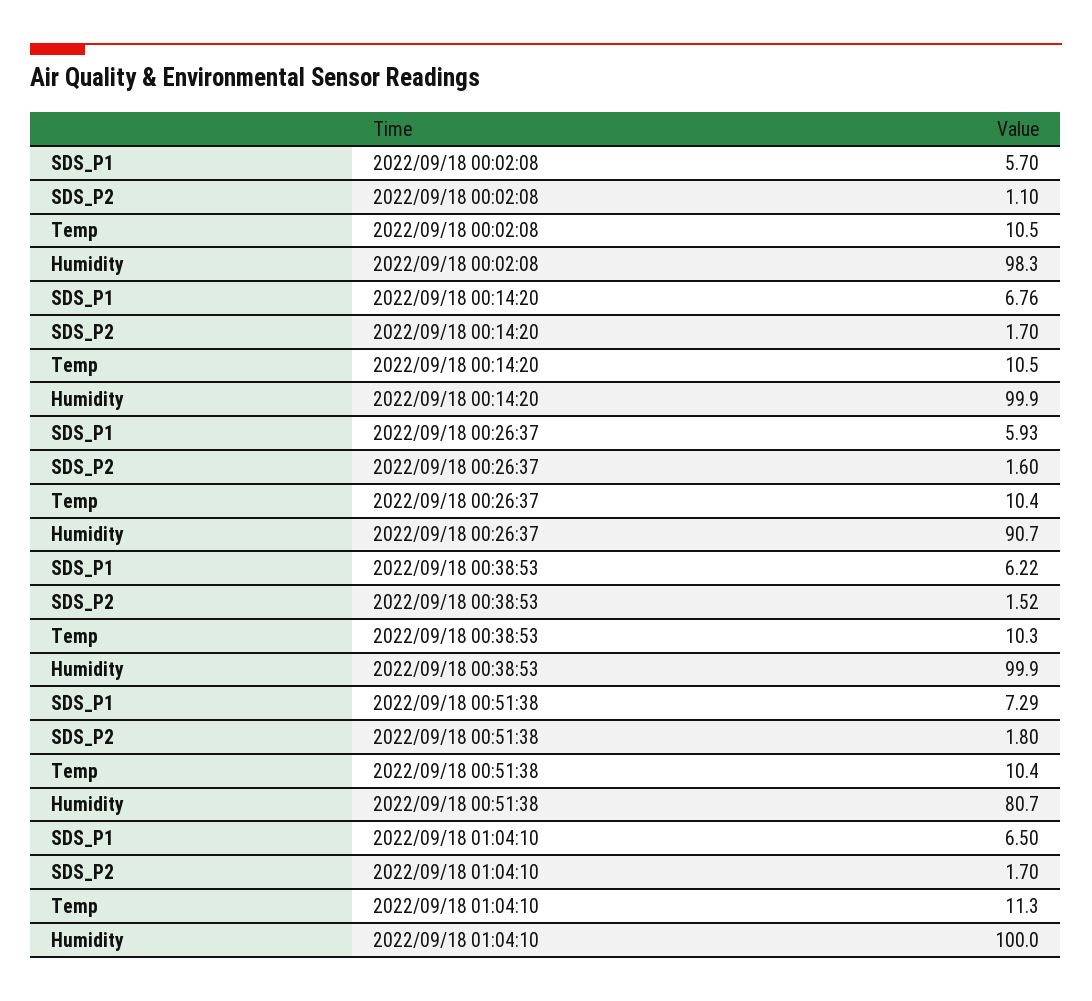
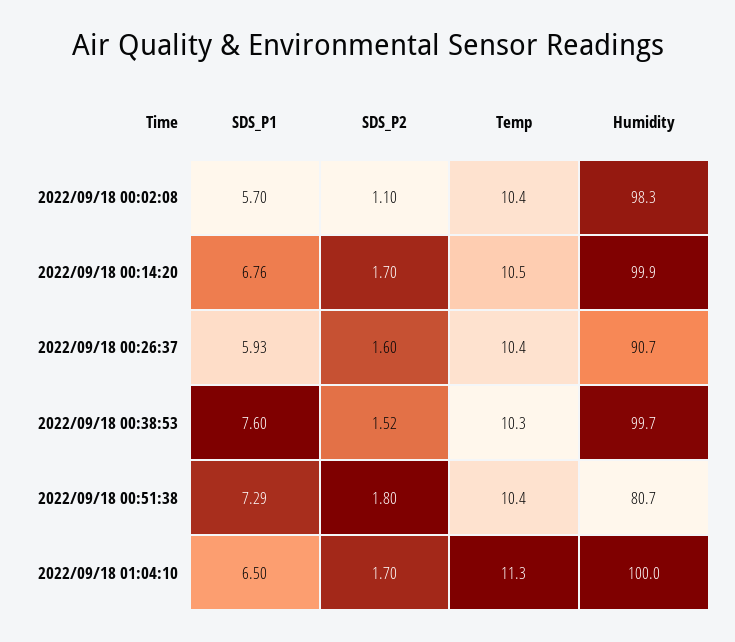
  {
    "SDS_P1": {
      "2022/09/18 00:02:08": 5.7,
      "2022/09/18 00:14:20": 6.76,
      "2022/09/18 00:26:37": 5.93,
-     "2022/09/18 00:38:53": 6.22,
+     "2022/09/18 00:38:53": 7.6,
      "2022/09/18 00:51:38": 7.29,
      "2022/09/18 01:04:10": 6.5
    },
    "SDS_P2": {
      "2022/09/18 00:02:08": 1.1,
      "2022/09/18 00:14:20": 1.7,
      "2022/09/18 00:26:37": 1.6,
      "2022/09/18 00:38:53": 1.52,
      "2022/09/18 00:51:38": 1.8,
      "2022/09/18 01:04:10": 1.7
    },
    "Temp": {
-     "2022/09/18 00:02:08": 10.5,
+     "2022/09/18 00:02:08": 10.4,
      "2022/09/18 00:14:20": 10.5,
      "2022/09/18 00:26:37": 10.4,
      "2022/09/18 00:38:53": 10.3,
      "2022/09/18 00:51:38": 10.4,
      "2022/09/18 01:04:10": 11.3
    },
    "Humidity": {
      "2022/09/18 00:02:08": 98.3,
      "2022/09/18 00:14:20": 99.9,
      "2022/09/18 00:26:37": 90.7,
-     "2022/09/18 00:38:53": 99.9,
+     "2022/09/18 00:38:53": 99.7,
      "2022/09/18 00:51:38": 80.7,
      "2022/09/18 01:04:10": 100
    }
  }

